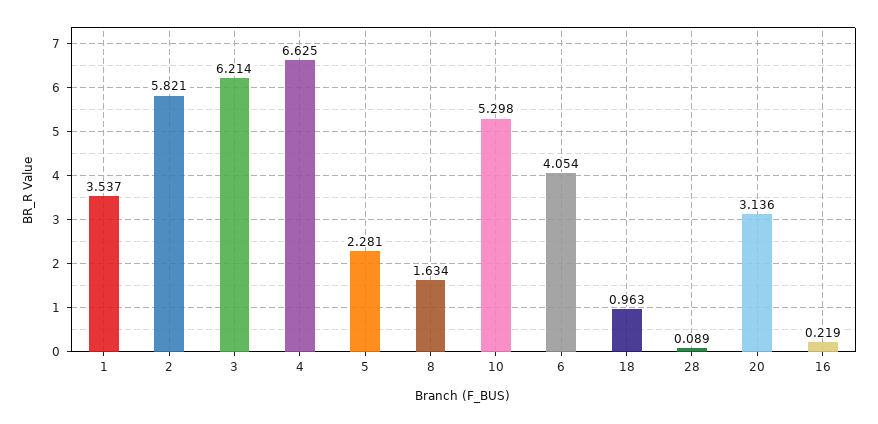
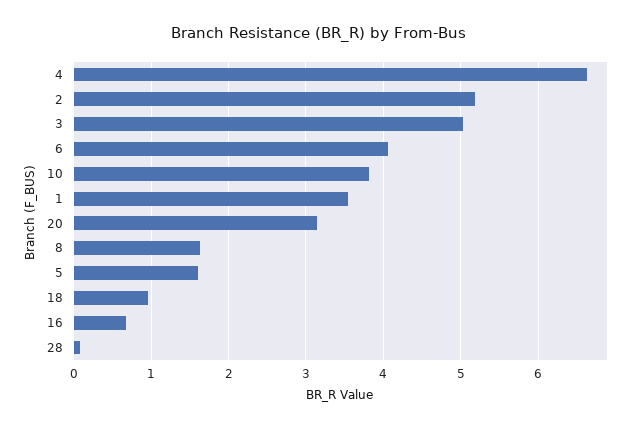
  {
    "1": 3.537,
-   "2": 5.821,
+   "2": 5.2,
-   "3": 6.214,
+   "3": 5,
    "4": 6.625,
-   "5": 2.281,
+   "5": 1.6,
    "8": 1.634,
-   "10": 5.298,
+   "10": 3.8,
    "6": 4.054,
    "18": 0.963,
    "28": 0.089,
    "20": 3.136,
-   "16": 0.219
+   "16": 0.7
  }

